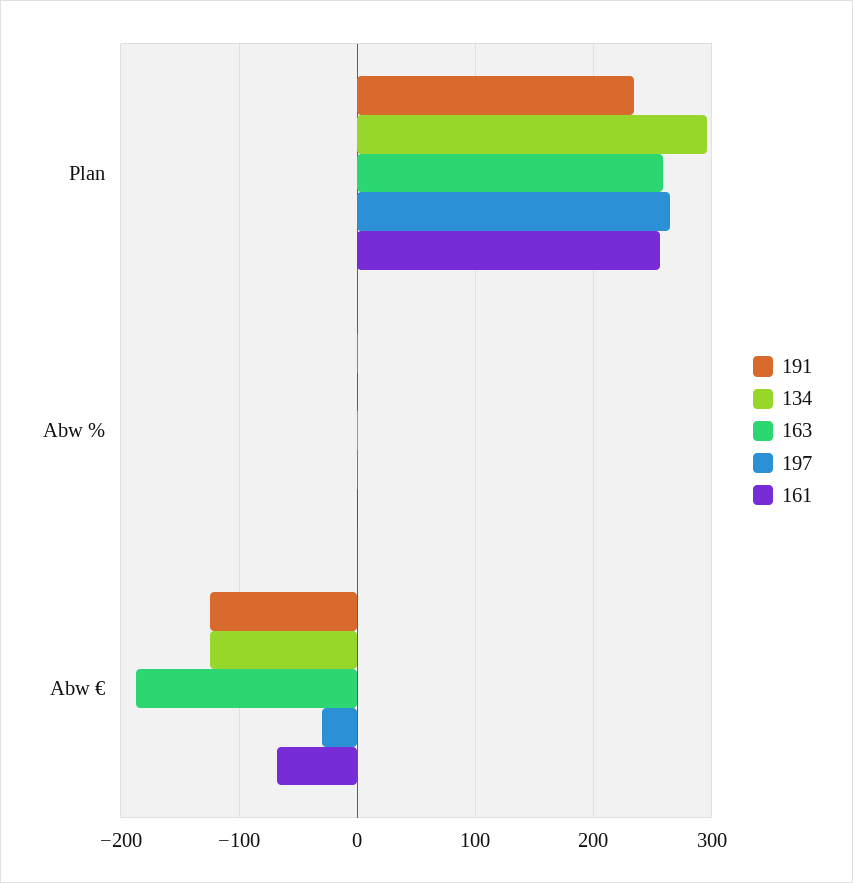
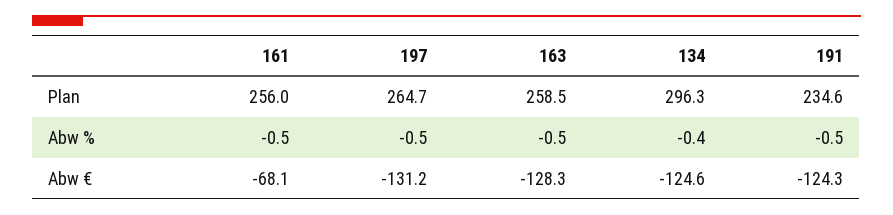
  {
    "191": {
      "Plan": 234.6,
      "Abw %": -0.5,
      "Abw €": -124.3
    },
    "134": {
      "Plan": 296.3,
      "Abw %": -0.4,
      "Abw €": -124.6
    },
    "163": {
      "Plan": 258.5,
      "Abw %": -0.5,
-     "Abw €": -190
+     "Abw €": -128.3
    },
    "197": {
      "Plan": 264.7,
      "Abw %": -0.5,
-     "Abw €": -30
+     "Abw €": -131.2
    },
    "161": {
      "Plan": 256,
      "Abw %": -0.5,
      "Abw €": -68.1
    }
  }

